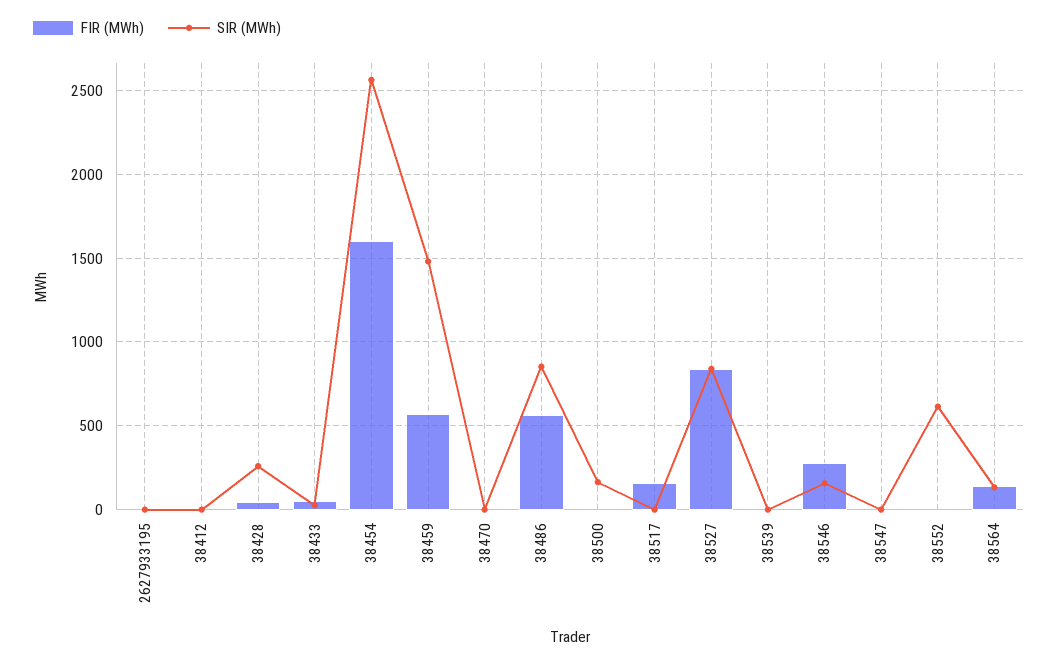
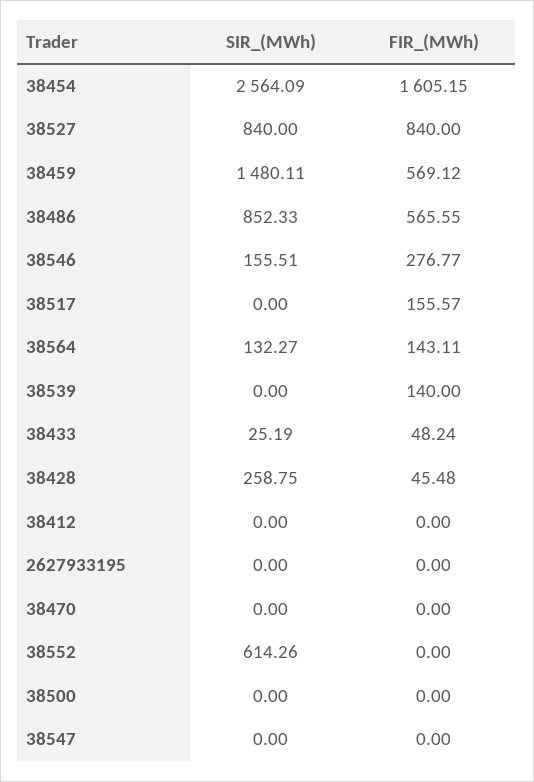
  {
    "FIR (MWh)": {
      "2627933195": 0,
      "38412": 0,
      "38428": 45.48,
      "38433": 48.24,
      "38454": 1605.15,
      "38459": 569.12,
      "38470": 0,
      "38486": 565.55,
      "38500": 0,
      "38517": 155.57,
      "38527": 840,
-     "38539": 0,
+     "38539": 140,
      "38546": 276.77,
      "38547": 0,
      "38552": 0,
      "38564": 143.11
    },
    "SIR (MWh)": {
      "2627933195": 0,
      "38412": 0,
      "38428": 258.75,
      "38433": 25.19,
      "38454": 2564.09,
      "38459": 1480.11,
      "38470": 0,
      "38486": 852.33,
-     "38500": 150,
+     "38500": 0,
      "38517": 0,
      "38527": 840,
      "38539": 0,
      "38546": 155.51,
      "38547": 0,
      "38552": 614.26,
      "38564": 132.27
    }
  }

